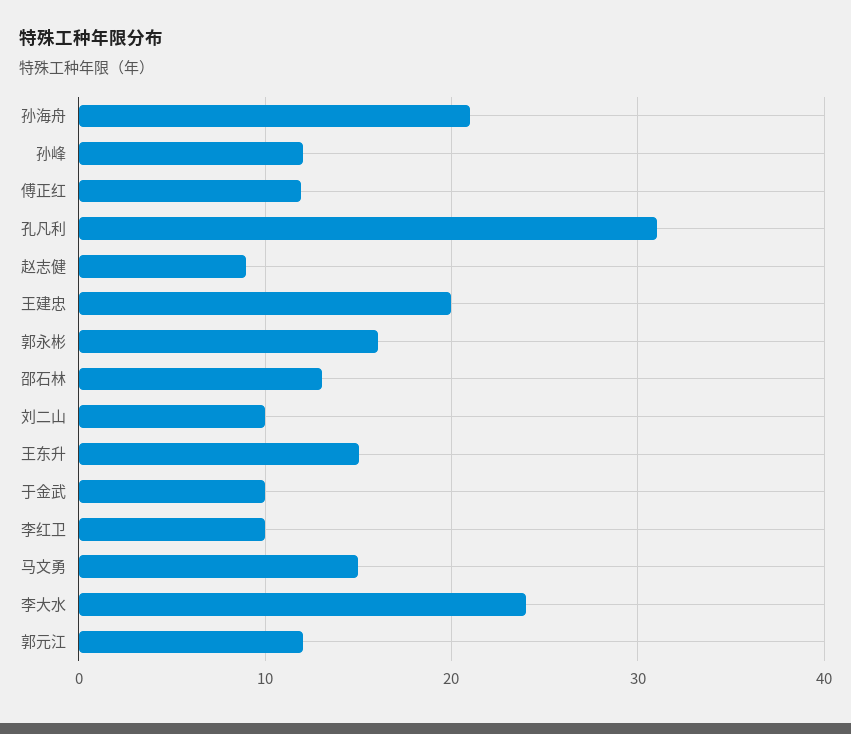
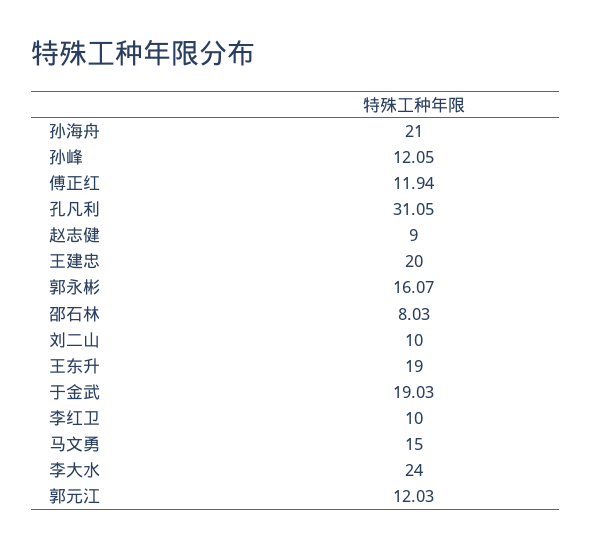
  {
    "孙海舟": 21,
    "孙峰": 12.05,
    "傅正红": 11.94,
    "孔凡利": 31.05,
    "赵志健": 9,
    "王建忠": 20,
    "郭永彬": 16.07,
-   "邵石林": 13,
+   "邵石林": 8.03,
    "刘二山": 10,
-   "王东升": 15,
+   "王东升": 19,
-   "于金武": 10,
+   "于金武": 19.03,
    "李红卫": 10,
    "马文勇": 15,
    "李大水": 24,
    "郭元江": 12.03
  }

